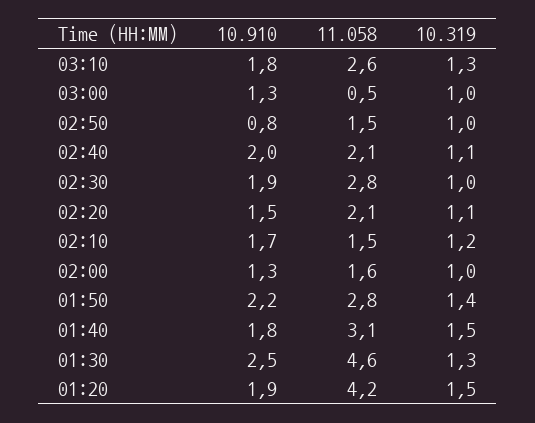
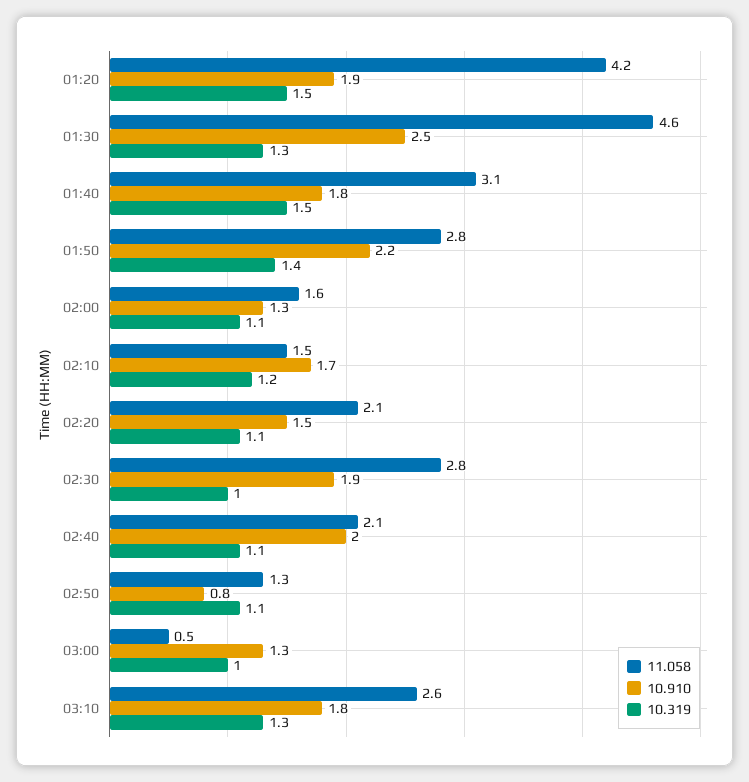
  {
    "10.910": {
      "03:10": 1.8,
      "03:00": 1.3,
      "02:50": 0.8,
      "02:40": 2,
      "02:30": 1.9,
      "02:20": 1.5,
      "02:10": 1.7,
      "02:00": 1.3,
      "01:50": 2.2,
      "01:40": 1.8,
      "01:30": 2.5,
      "01:20": 1.9
    },
    "11.058": {
      "03:10": 2.6,
      "03:00": 0.5,
-     "02:50": 1.5,
+     "02:50": 1.3,
      "02:40": 2.1,
      "02:30": 2.8,
      "02:20": 2.1,
      "02:10": 1.5,
      "02:00": 1.6,
      "01:50": 2.8,
      "01:40": 3.1,
      "01:30": 4.6,
      "01:20": 4.2
    },
    "10.319": {
      "03:10": 1.3,
      "03:00": 1,
-     "02:50": 1,
+     "02:50": 1.1,
      "02:40": 1.1,
      "02:30": 1,
      "02:20": 1.1,
      "02:10": 1.2,
-     "02:00": 1,
+     "02:00": 1.1,
      "01:50": 1.4,
      "01:40": 1.5,
      "01:30": 1.3,
      "01:20": 1.5
    }
  }

